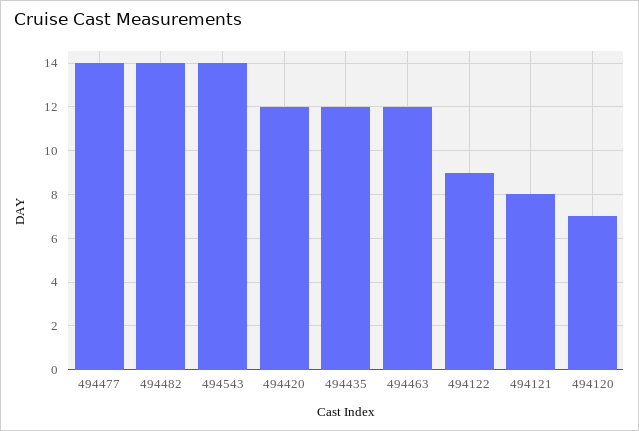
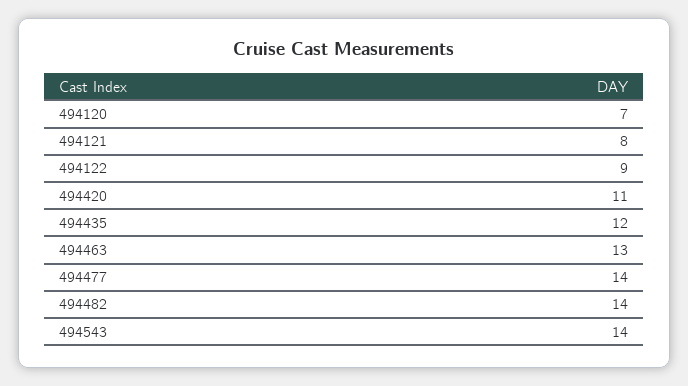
  {
    "494477": 14,
    "494482": 14,
    "494543": 14,
-   "494420": 12,
+   "494420": 11,
    "494435": 12,
-   "494463": 12,
+   "494463": 13,
    "494122": 9,
    "494121": 8,
    "494120": 7
  }

